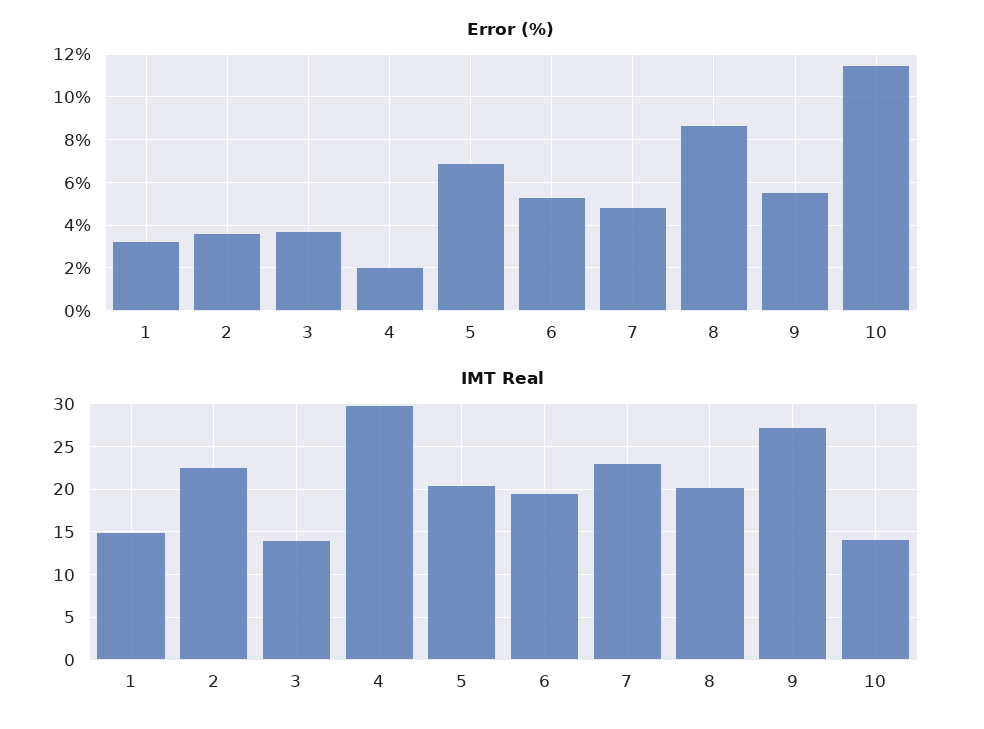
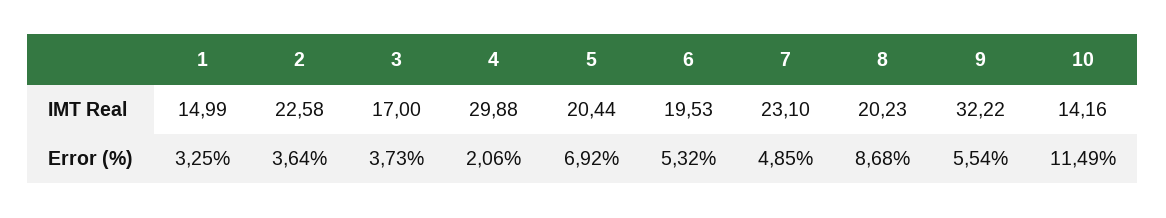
  {
    "Error (%)": {
      "1": 3.25,
      "2": 3.64,
      "3": 3.73,
      "4": 2.06,
      "5": 6.92,
      "6": 5.32,
      "7": 4.85,
      "8": 8.68,
      "9": 5.54,
      "10": 11.49
    },
    "IMT Real": {
      "1": 14.99,
      "2": 22.58,
-     "3": 14,
+     "3": 17,
      "4": 29.88,
      "5": 20.44,
      "6": 19.53,
      "7": 23.1,
      "8": 20.23,
-     "9": 27,
+     "9": 32.22,
      "10": 14.16
    }
  }

